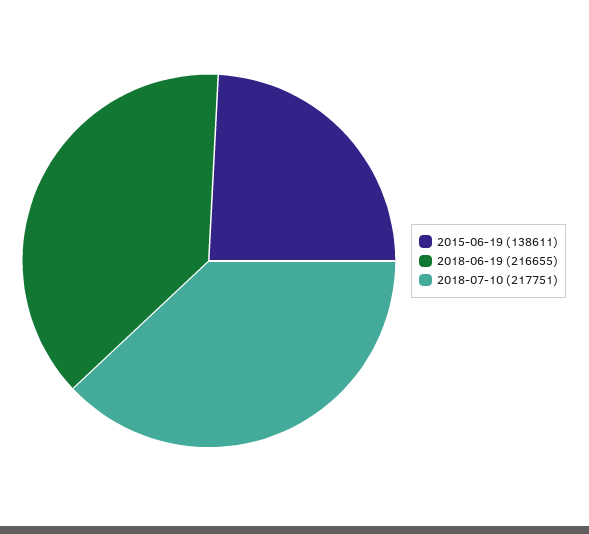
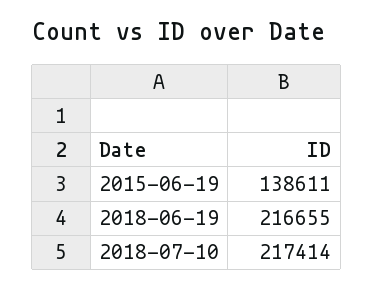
  {
    "2015-06-19": 138611,
    "2018-06-19": 216655,
-   "2018-07-10": 217751
+   "2018-07-10": 217414
  }

